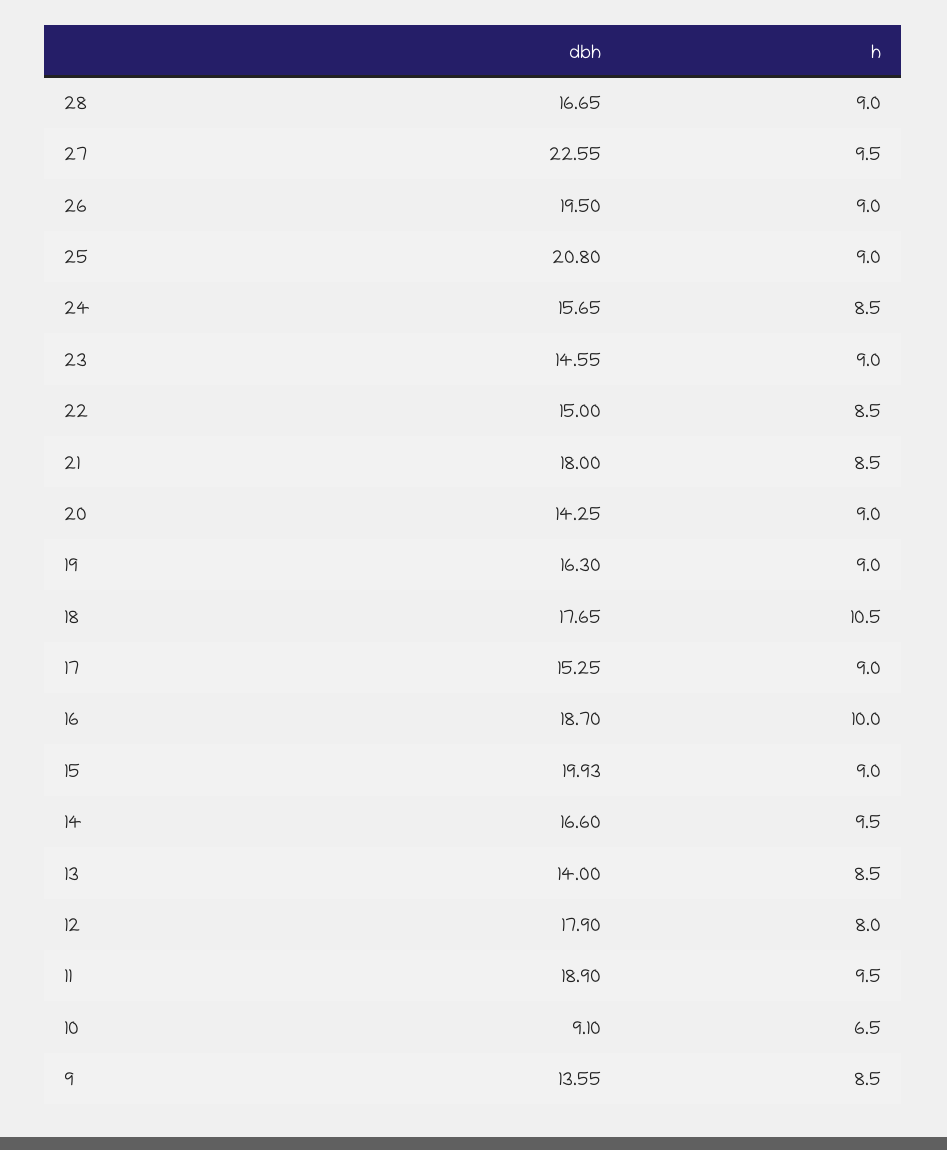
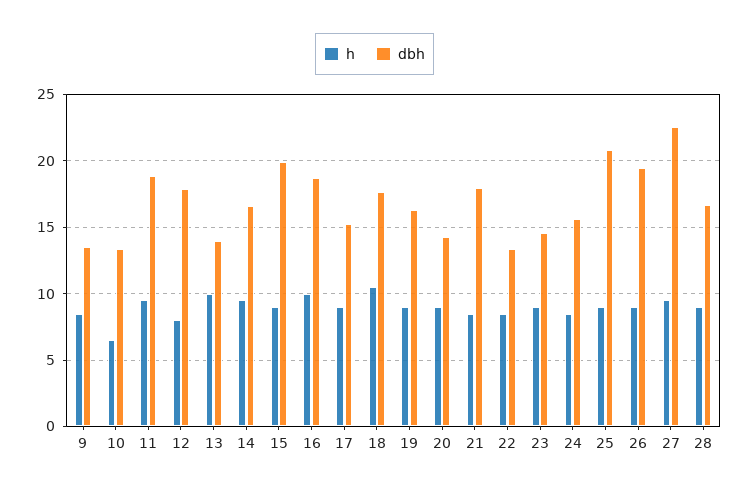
  {
    "dbh": {
      "28": 16.65,
      "27": 22.55,
      "26": 19.5,
      "25": 20.8,
      "24": 15.65,
      "23": 14.55,
-     "22": 15,
+     "22": 13.5,
      "21": 18,
      "20": 14.25,
      "19": 16.3,
      "18": 17.65,
      "17": 15.25,
      "16": 18.7,
      "15": 19.93,
      "14": 16.6,
      "13": 14,
      "12": 17.9,
      "11": 18.9,
-     "10": 9.1,
+     "10": 13.5,
      "9": 13.55
    },
    "h": {
      "28": 9,
      "27": 9.5,
      "26": 9,
      "25": 9,
      "24": 8.5,
      "23": 9,
      "22": 8.5,
      "21": 8.5,
      "20": 9,
      "19": 9,
      "18": 10.5,
      "17": 9,
      "16": 10,
      "15": 9,
      "14": 9.5,
-     "13": 8.5,
+     "13": 10,
      "12": 8,
      "11": 9.5,
      "10": 6.5,
      "9": 8.5
    }
  }

